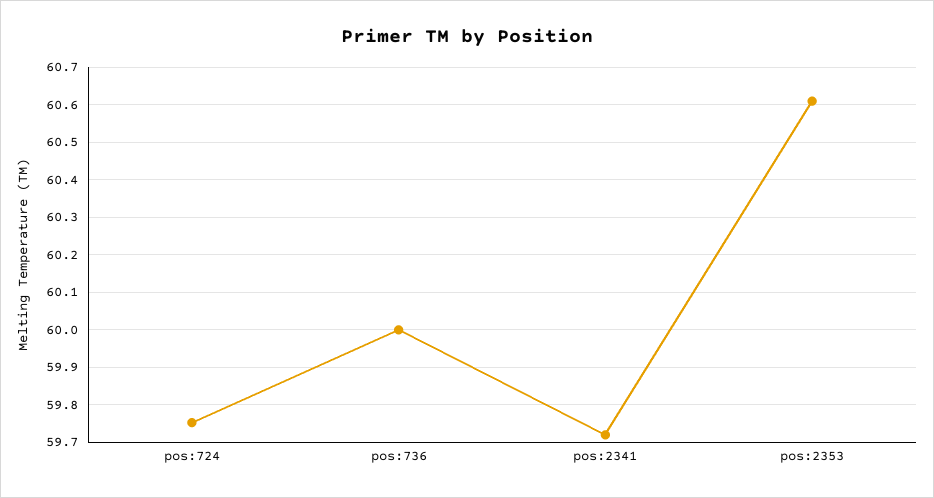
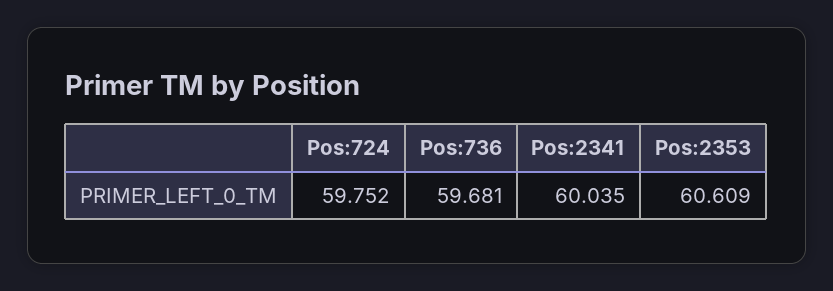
  {
    "pos:724": 59.752,
-   "pos:736": 60,
+   "pos:736": 59.681,
-   "pos:2341": 59.72,
+   "pos:2341": 60.035,
    "pos:2353": 60.609
  }

